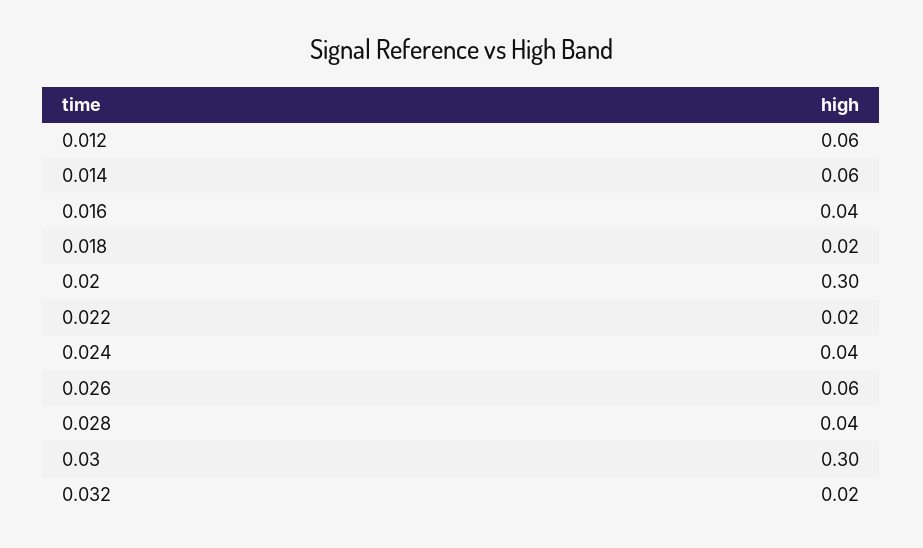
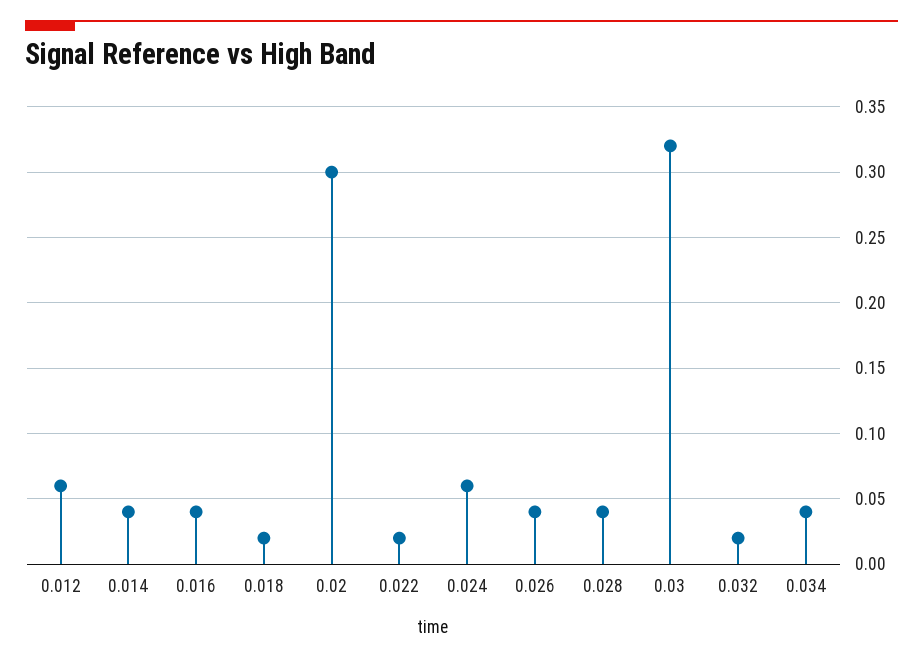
  {
    "0.012": 0.06,
-   "0.014": 0.06,
+   "0.014": 0.04,
    "0.016": 0.04,
    "0.018": 0.02,
    "0.02": 0.3,
    "0.022": 0.02,
-   "0.024": 0.04,
+   "0.024": 0.06,
-   "0.026": 0.06,
+   "0.026": 0.04,
    "0.028": 0.04,
-   "0.03": 0.3,
+   "0.03": 0.32,
-   "0.032": 0.02
+   "0.032": 0.02,
+   "0.034": 0.04
  }

